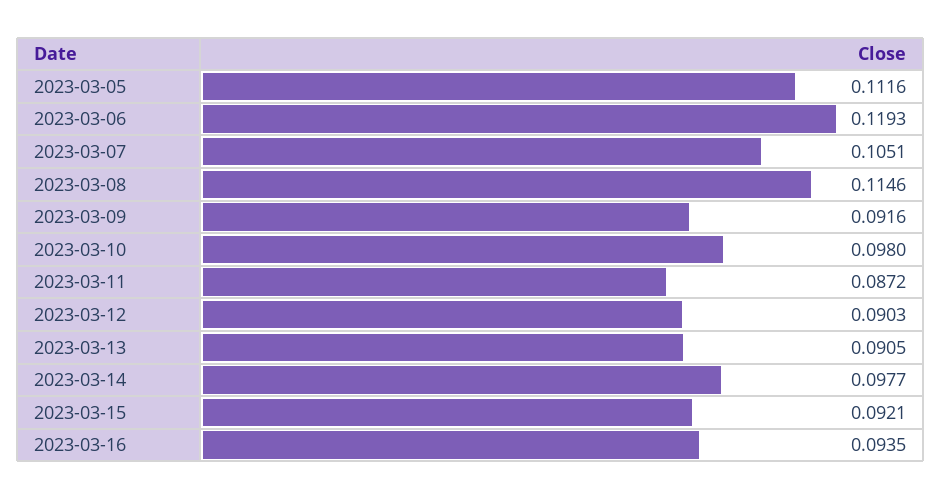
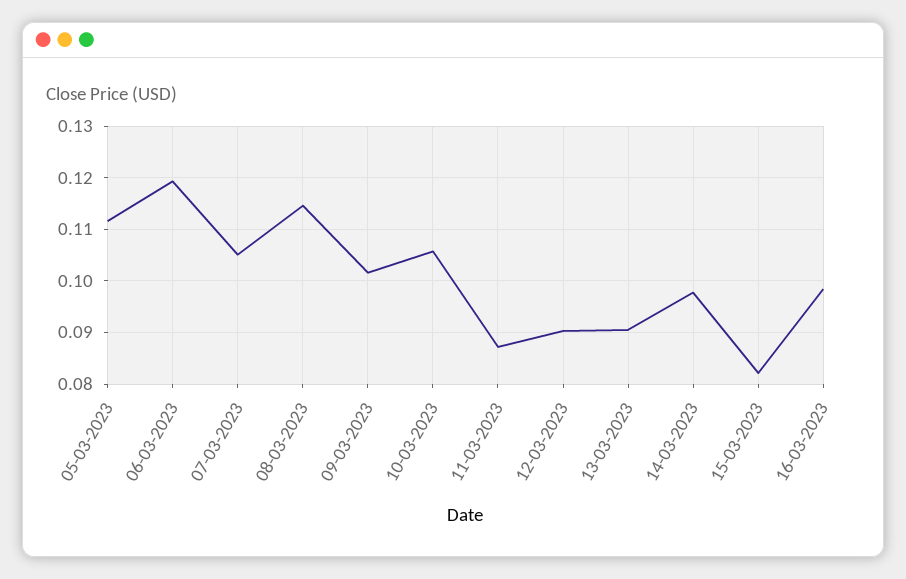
  {
    "2023-03-05": 0.1116,
    "2023-03-06": 0.1193,
    "2023-03-07": 0.1051,
    "2023-03-08": 0.1146,
-   "2023-03-09": 0.0916,
+   "2023-03-09": 0.102,
-   "2023-03-10": 0.098,
+   "2023-03-10": 0.106,
    "2023-03-11": 0.0872,
    "2023-03-12": 0.0903,
    "2023-03-13": 0.0905,
    "2023-03-14": 0.0977,
-   "2023-03-15": 0.0921,
+   "2023-03-15": 0.082,
-   "2023-03-16": 0.0935
+   "2023-03-16": 0.098
  }

